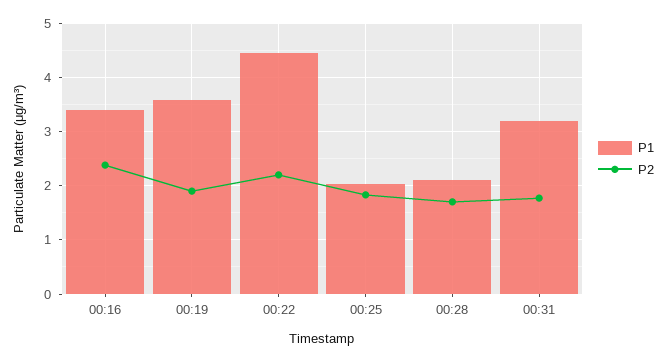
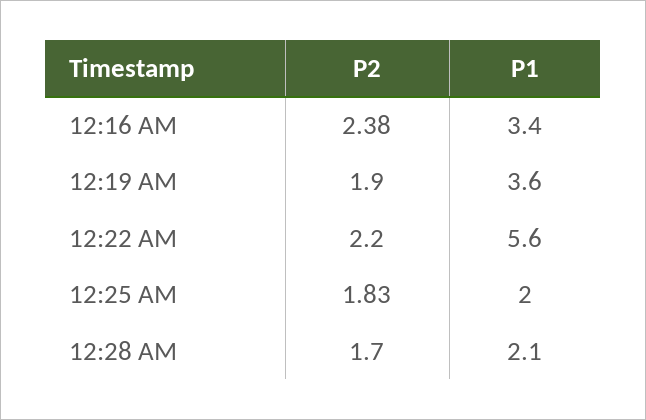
  {
    "P1": {
      "00:16": 3.4,
      "00:19": 3.6,
-     "00:22": 4.4,
+     "00:22": 5.6,
      "00:25": 2,
-     "00:28": 2.1,
+     "00:28": 2.1
-     "00:31": 3.2
    },
    "P2": {
      "00:16": 2.38,
      "00:19": 1.9,
      "00:22": 2.2,
      "00:25": 1.83,
-     "00:28": 1.7,
+     "00:28": 1.7
-     "00:31": 1.8
    }
  }

